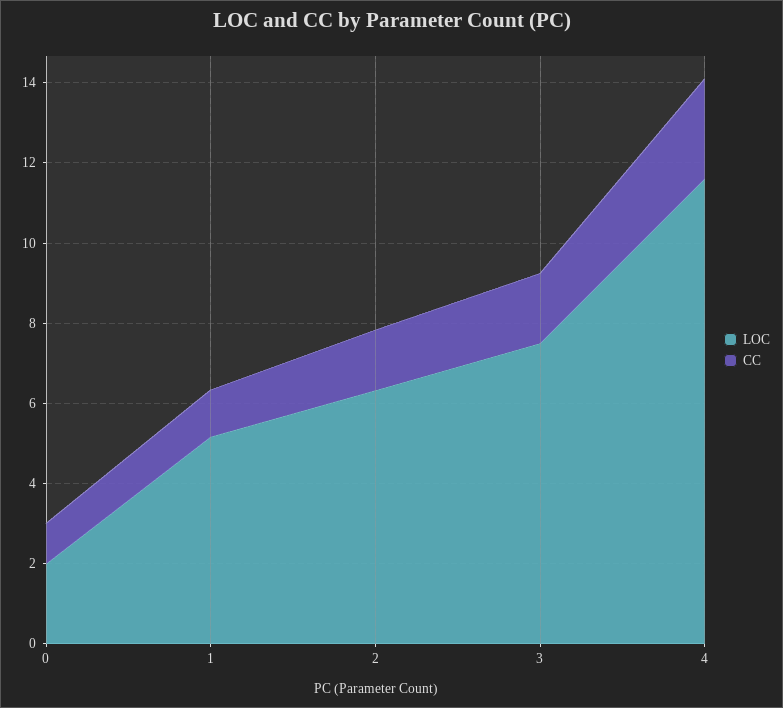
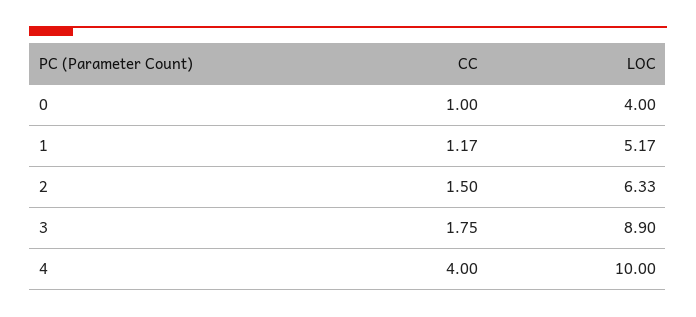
  {
    "LOC": {
-     "0": 2,
+     "0": 4,
      "1": 5.17,
      "2": 6.33,
-     "3": 7.5,
+     "3": 8.9,
-     "4": 11.5
+     "4": 10
    },
    "CC": {
      "0": 1,
      "1": 1.17,
      "2": 1.5,
      "3": 1.75,
-     "4": 2.5
+     "4": 4
    }
  }

